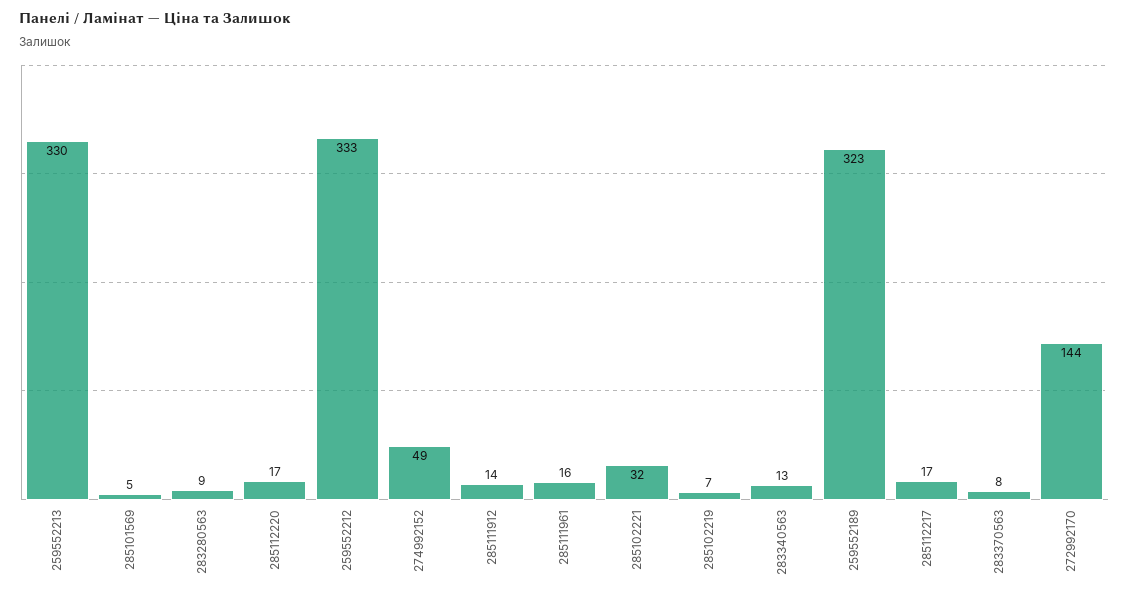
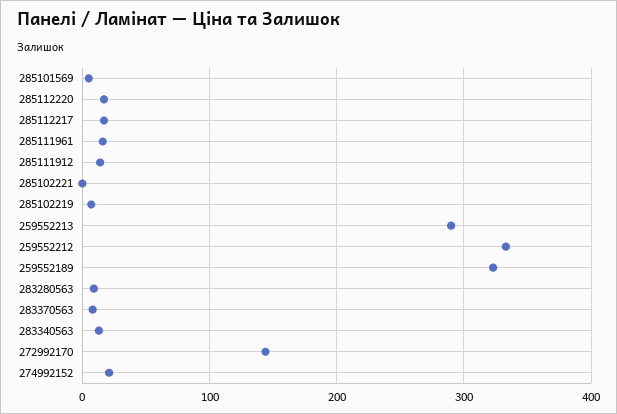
  {
-   "259552213": 330,
+   "259552213": 290,
    "285101569": 5,
    "283280563": 9,
    "285112220": 17,
    "259552212": 333,
-   "274992152": 49,
+   "274992152": 20,
    "285111912": 14,
    "285111961": 16,
-   "285102221": 32,
+   "285102221": 0,
    "285102219": 7,
    "283340563": 13,
    "259552189": 323,
    "285112217": 17,
    "283370563": 8,
    "272992170": 144
  }

